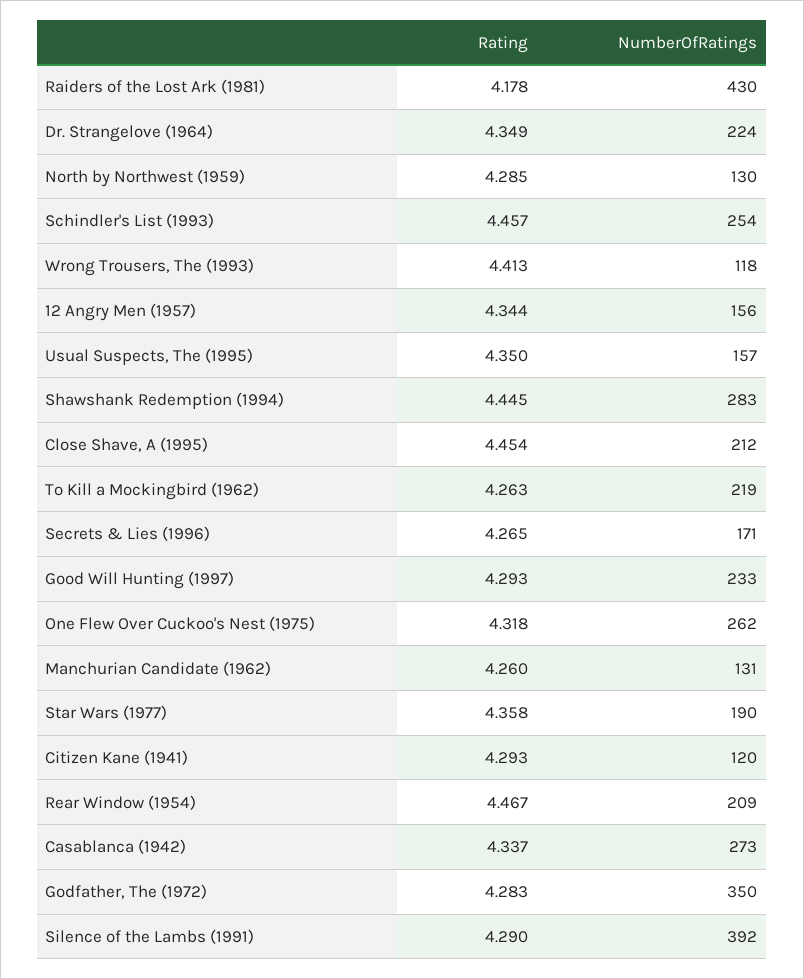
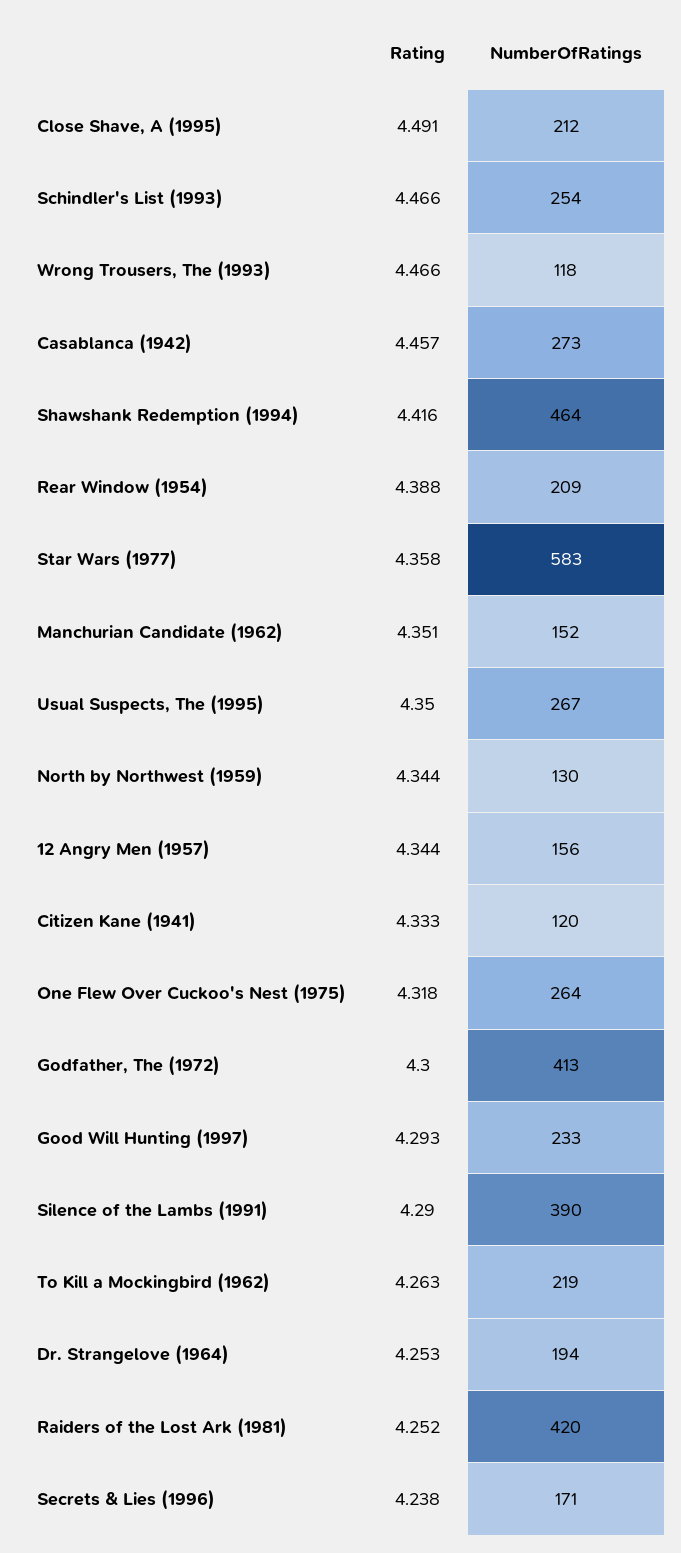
  {
    "Rating": {
-     "Raiders of the Lost Ark (1981)": 4.178,
+     "Raiders of the Lost Ark (1981)": 4.252,
-     "Dr. Strangelove (1964)": 4.349,
+     "Dr. Strangelove (1964)": 4.253,
-     "North by Northwest (1959)": 4.285,
+     "North by Northwest (1959)": 4.344,
-     "Schindler's List (1993)": 4.457,
+     "Schindler's List (1993)": 4.466,
-     "Wrong Trousers, The (1993)": 4.413,
+     "Wrong Trousers, The (1993)": 4.466,
      "12 Angry Men (1957)": 4.344,
      "Usual Suspects, The (1995)": 4.35,
-     "Shawshank Redemption (1994)": 4.445,
+     "Shawshank Redemption (1994)": 4.416,
-     "Close Shave, A (1995)": 4.454,
+     "Close Shave, A (1995)": 4.491,
      "To Kill a Mockingbird (1962)": 4.263,
-     "Secrets & Lies (1996)": 4.265,
+     "Secrets & Lies (1996)": 4.238,
      "Good Will Hunting (1997)": 4.293,
      "One Flew Over Cuckoo's Nest (1975)": 4.318,
-     "Manchurian Candidate (1962)": 4.26,
+     "Manchurian Candidate (1962)": 4.351,
      "Star Wars (1977)": 4.358,
-     "Citizen Kane (1941)": 4.293,
+     "Citizen Kane (1941)": 4.333,
-     "Rear Window (1954)": 4.467,
+     "Rear Window (1954)": 4.388,
-     "Casablanca (1942)": 4.337,
+     "Casablanca (1942)": 4.457,
-     "Godfather, The (1972)": 4.283,
+     "Godfather, The (1972)": 4.3,
      "Silence of the Lambs (1991)": 4.29
    },
    "NumberOfRatings": {
-     "Raiders of the Lost Ark (1981)": 430,
+     "Raiders of the Lost Ark (1981)": 420,
-     "Dr. Strangelove (1964)": 224,
+     "Dr. Strangelove (1964)": 194,
      "North by Northwest (1959)": 130,
      "Schindler's List (1993)": 254,
      "Wrong Trousers, The (1993)": 118,
      "12 Angry Men (1957)": 156,
-     "Usual Suspects, The (1995)": 157,
+     "Usual Suspects, The (1995)": 267,
-     "Shawshank Redemption (1994)": 283,
+     "Shawshank Redemption (1994)": 464,
      "Close Shave, A (1995)": 212,
      "To Kill a Mockingbird (1962)": 219,
      "Secrets & Lies (1996)": 171,
      "Good Will Hunting (1997)": 233,
-     "One Flew Over Cuckoo's Nest (1975)": 262,
+     "One Flew Over Cuckoo's Nest (1975)": 264,
-     "Manchurian Candidate (1962)": 131,
+     "Manchurian Candidate (1962)": 152,
-     "Star Wars (1977)": 190,
+     "Star Wars (1977)": 583,
      "Citizen Kane (1941)": 120,
      "Rear Window (1954)": 209,
      "Casablanca (1942)": 273,
-     "Godfather, The (1972)": 350,
+     "Godfather, The (1972)": 413,
-     "Silence of the Lambs (1991)": 392
+     "Silence of the Lambs (1991)": 390
    }
  }

